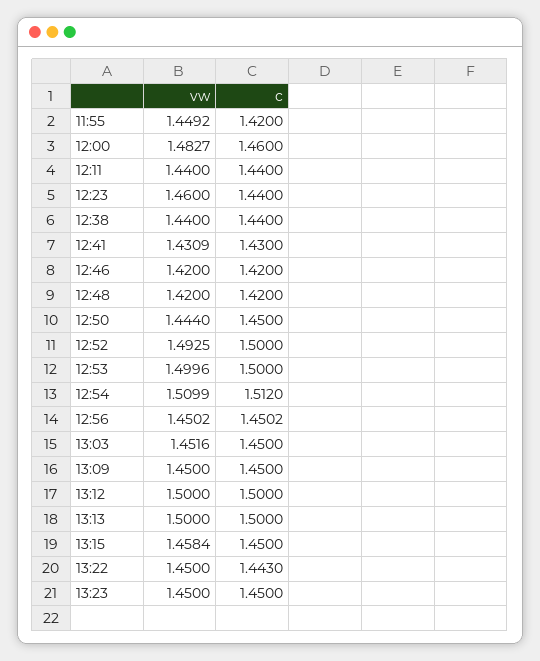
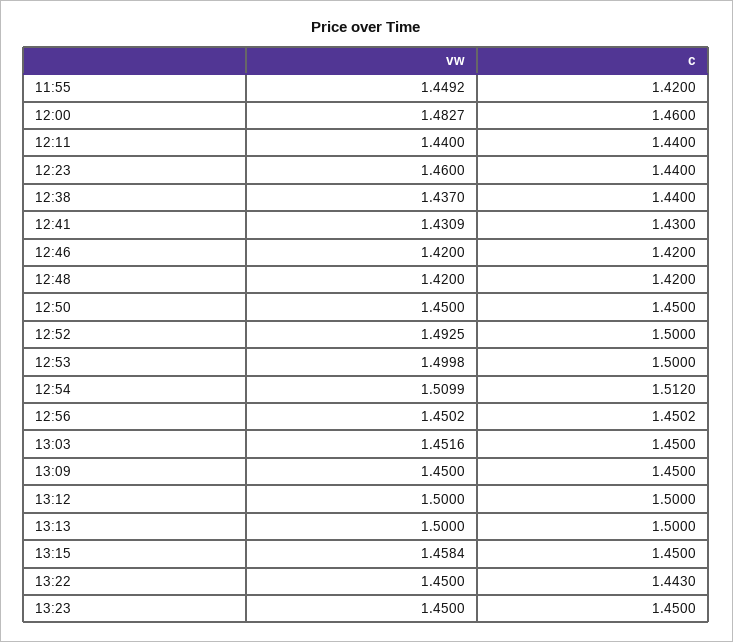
  {
    "vw": {
      "11:55": 1.4492,
      "12:00": 1.4827,
      "12:11": 1.44,
      "12:23": 1.46,
-     "12:38": 1.44,
+     "12:38": 1.437,
      "12:41": 1.4309,
      "12:46": 1.42,
      "12:48": 1.42,
-     "12:50": 1.444,
+     "12:50": 1.45,
      "12:52": 1.4925,
-     "12:53": 1.4996,
+     "12:53": 1.4998,
      "12:54": 1.5099,
      "12:56": 1.4502,
      "13:03": 1.4516,
      "13:09": 1.45,
      "13:12": 1.5,
      "13:13": 1.5,
      "13:15": 1.4584,
      "13:22": 1.45,
      "13:23": 1.45
    },
    "c": {
      "11:55": 1.42,
      "12:00": 1.46,
      "12:11": 1.44,
      "12:23": 1.44,
      "12:38": 1.44,
      "12:41": 1.43,
      "12:46": 1.42,
      "12:48": 1.42,
      "12:50": 1.45,
      "12:52": 1.5,
      "12:53": 1.5,
      "12:54": 1.512,
      "12:56": 1.4502,
      "13:03": 1.45,
      "13:09": 1.45,
      "13:12": 1.5,
      "13:13": 1.5,
      "13:15": 1.45,
      "13:22": 1.443,
      "13:23": 1.45
    }
  }

